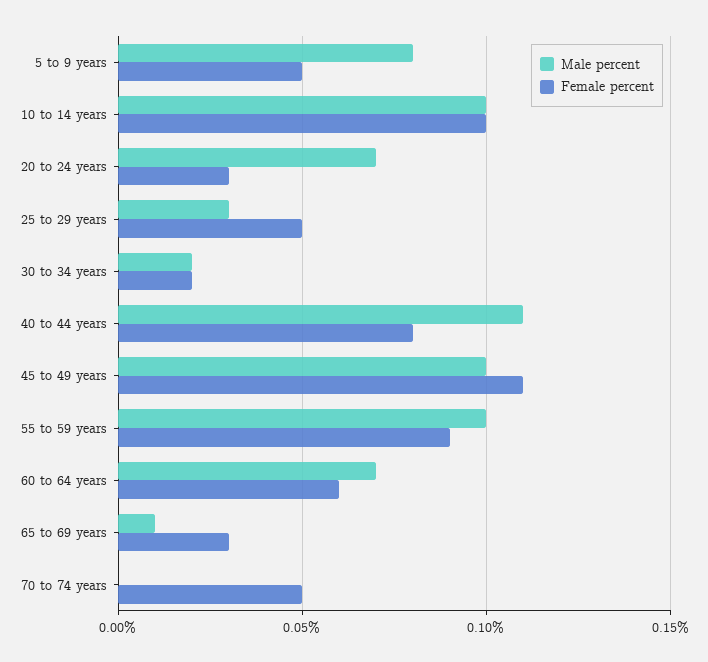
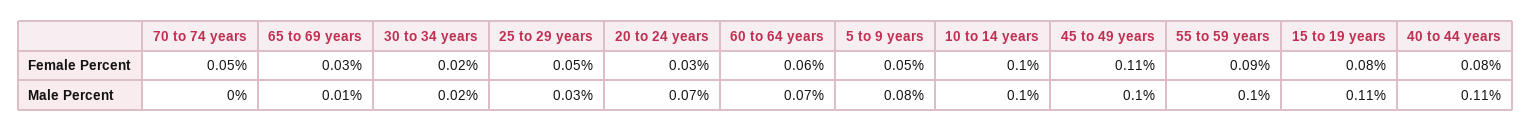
  {
    "Male percent": {
      "5 to 9 years": 0.08,
      "10 to 14 years": 0.1,
      "20 to 24 years": 0.07,
      "25 to 29 years": 0.03,
      "30 to 34 years": 0.02,
      "40 to 44 years": 0.11,
      "45 to 49 years": 0.1,
      "55 to 59 years": 0.1,
      "60 to 64 years": 0.07,
      "65 to 69 years": 0.01,
-     "70 to 74 years": 0
+     "70 to 74 years": 0,
+     "15 to 19 years": 0.11
    },
    "Female percent": {
      "5 to 9 years": 0.05,
      "10 to 14 years": 0.1,
      "20 to 24 years": 0.03,
      "25 to 29 years": 0.05,
      "30 to 34 years": 0.02,
      "40 to 44 years": 0.08,
      "45 to 49 years": 0.11,
      "55 to 59 years": 0.09,
      "60 to 64 years": 0.06,
      "65 to 69 years": 0.03,
-     "70 to 74 years": 0.05
+     "70 to 74 years": 0.05,
+     "15 to 19 years": 0.08
    }
  }

